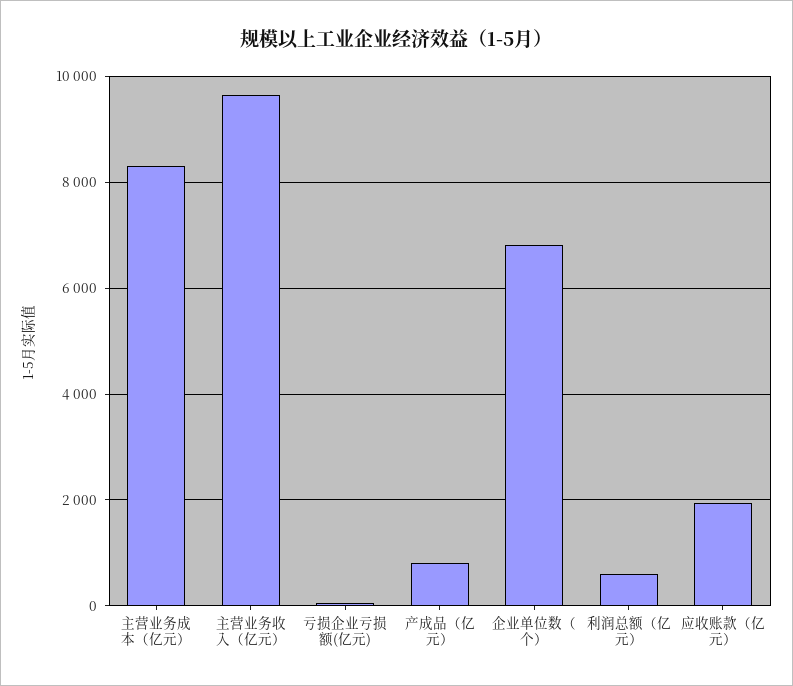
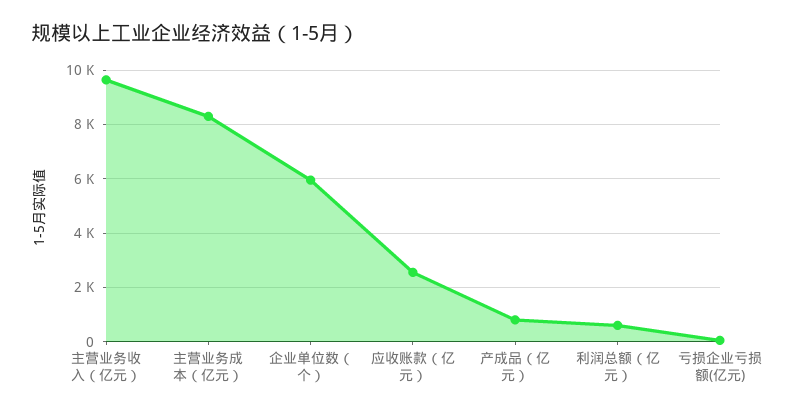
  {
    "主营业务成本（亿元）": 8400,
    "主营业务收入（亿元）": 9600,
    "亏损企业亏损额(亿元)": 0,
    "产成品（亿元）": 800,
-   "企业单位数（个）": 6800,
+   "企业单位数（个）": 6000,
    "利润总额（亿元）": 600,
-   "应收账款（亿元）": 2000
+   "应收账款（亿元）": 2500
  }

